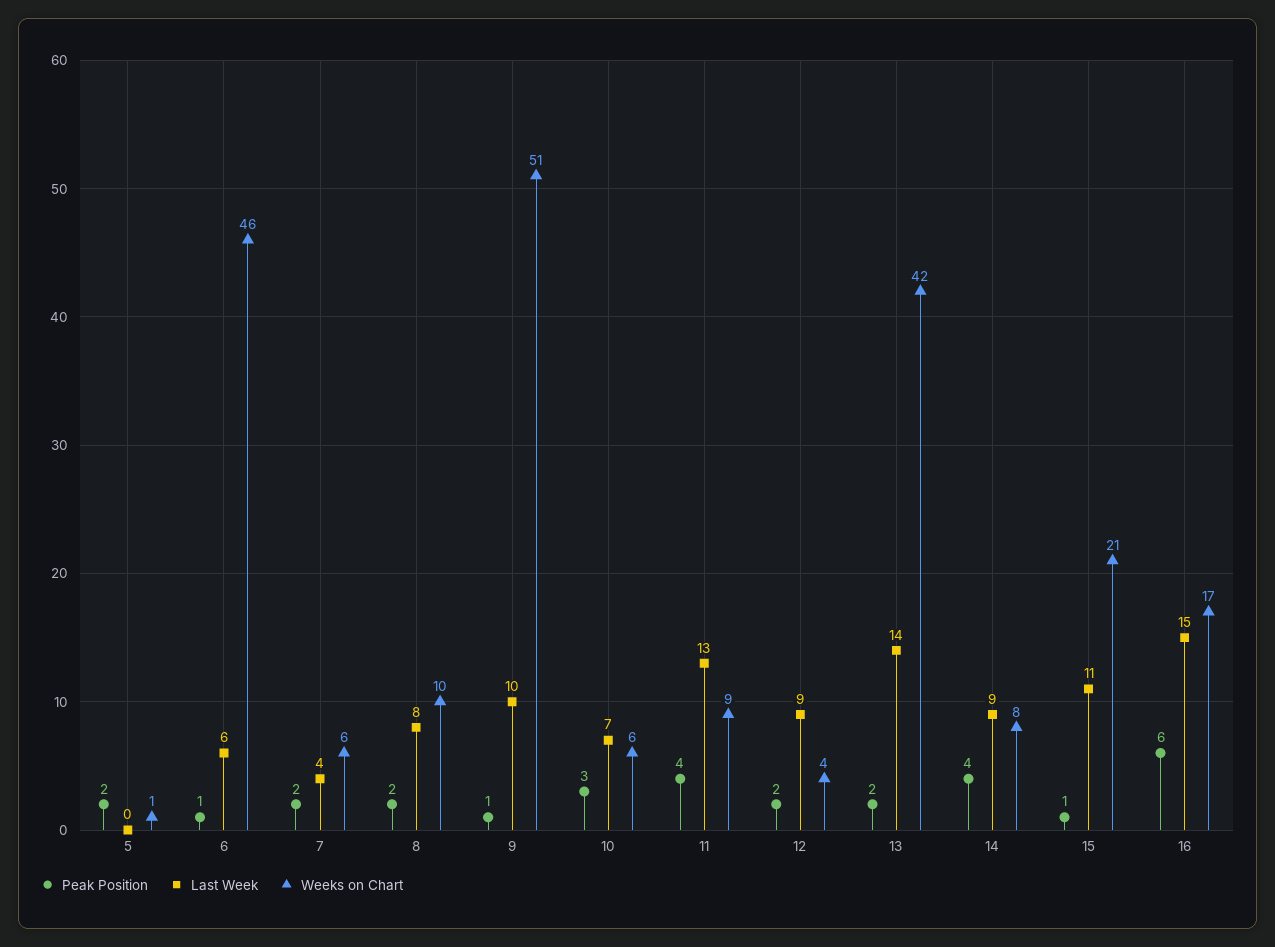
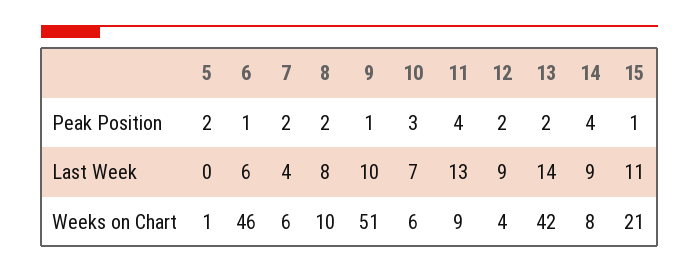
  {
    "Peak Position": {
      "5": 2,
      "6": 1,
      "7": 2,
      "8": 2,
      "9": 1,
      "10": 3,
      "11": 4,
      "12": 2,
      "13": 2,
      "14": 4,
-     "15": 1,
+     "15": 1
-     "16": 6
    },
    "Last Week": {
      "5": 0,
      "6": 6,
      "7": 4,
      "8": 8,
      "9": 10,
      "10": 7,
      "11": 13,
      "12": 9,
      "13": 14,
      "14": 9,
-     "15": 11,
+     "15": 11
-     "16": 15
    },
    "Weeks on Chart": {
      "5": 1,
      "6": 46,
      "7": 6,
      "8": 10,
      "9": 51,
      "10": 6,
      "11": 9,
      "12": 4,
      "13": 42,
      "14": 8,
-     "15": 21,
+     "15": 21
-     "16": 17
    }
  }

